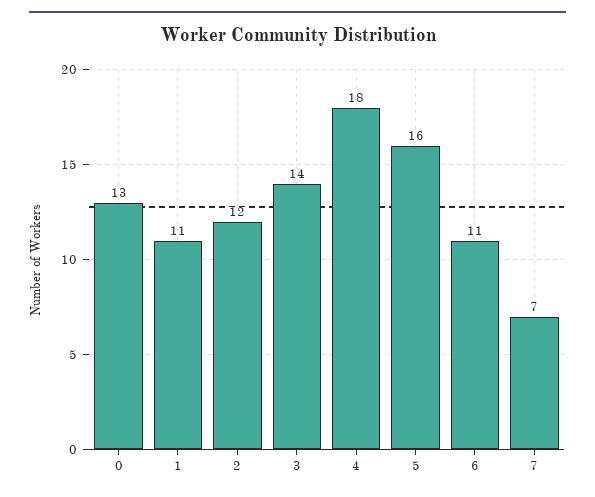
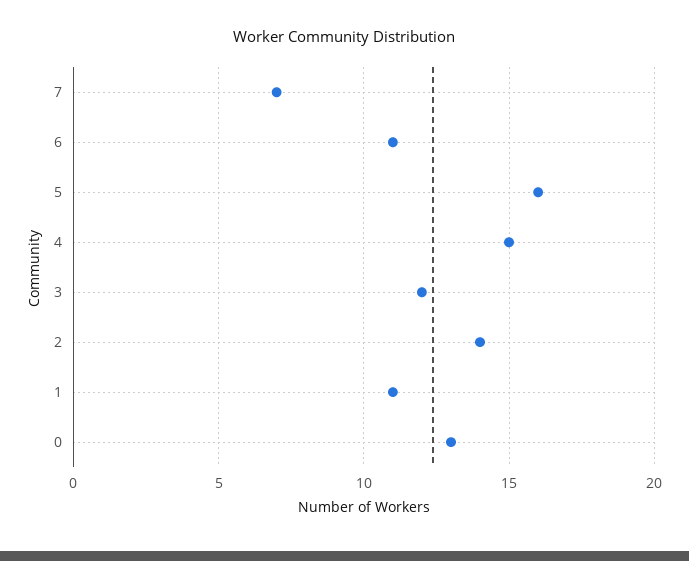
  {
    "0": 13,
    "1": 11,
-   "2": 12,
+   "2": 14,
-   "3": 14,
+   "3": 12,
-   "4": 18,
+   "4": 15,
    "5": 16,
    "6": 11,
    "7": 7
  }

